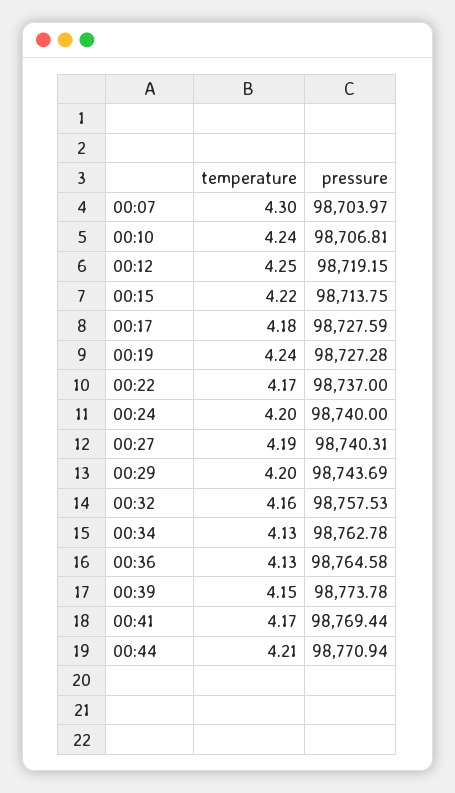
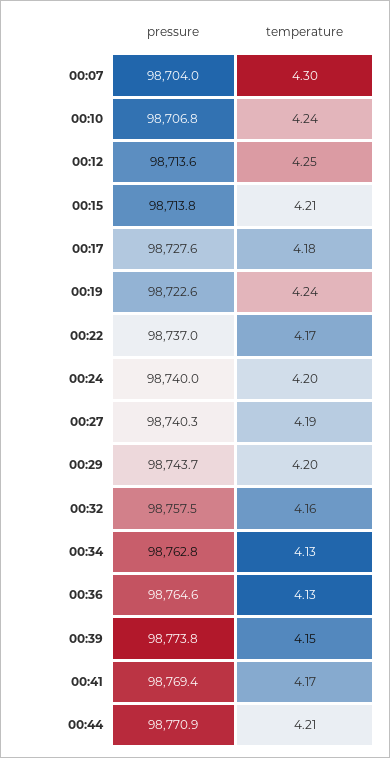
  {
    "temperature": {
      "00:07": 4.3,
      "00:10": 4.24,
      "00:12": 4.25,
-     "00:15": 4.22,
+     "00:15": 4.21,
      "00:17": 4.18,
      "00:19": 4.24,
      "00:22": 4.17,
      "00:24": 4.2,
      "00:27": 4.19,
      "00:29": 4.2,
      "00:32": 4.16,
      "00:34": 4.13,
      "00:36": 4.13,
      "00:39": 4.15,
      "00:41": 4.17,
      "00:44": 4.21
    },
    "pressure": {
      "00:07": 98703.97,
      "00:10": 98706.81,
-     "00:12": 98719.15,
+     "00:12": 98713.6,
      "00:15": 98713.75,
      "00:17": 98727.59,
-     "00:19": 98727.28,
+     "00:19": 98722.6,
      "00:22": 98737,
      "00:24": 98740,
      "00:27": 98740.31,
      "00:29": 98743.69,
      "00:32": 98757.53,
      "00:34": 98762.78,
      "00:36": 98764.58,
      "00:39": 98773.78,
      "00:41": 98769.44,
      "00:44": 98770.94
    }
  }

